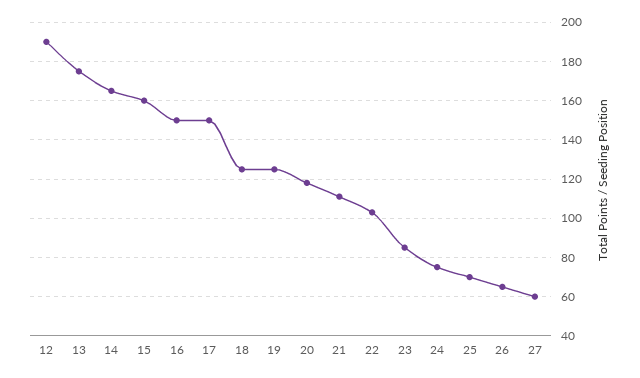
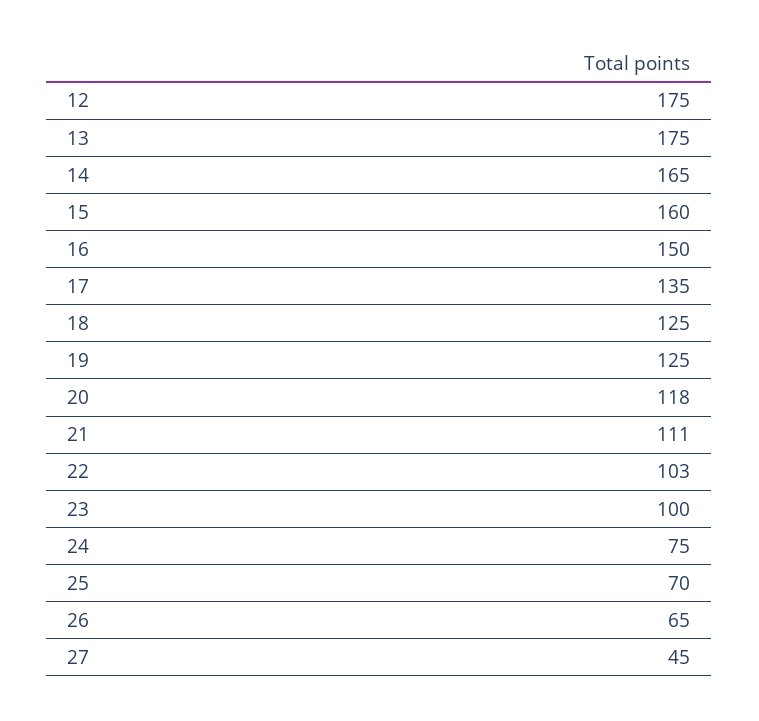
  {
-   "12": 190,
+   "12": 175,
    "13": 175,
    "14": 165,
    "15": 160,
    "16": 150,
-   "17": 150,
+   "17": 135,
    "18": 125,
    "19": 125,
    "20": 118,
    "21": 111,
    "22": 103,
-   "23": 85,
+   "23": 100,
    "24": 75,
    "25": 70,
    "26": 65,
-   "27": 60
+   "27": 45
  }

